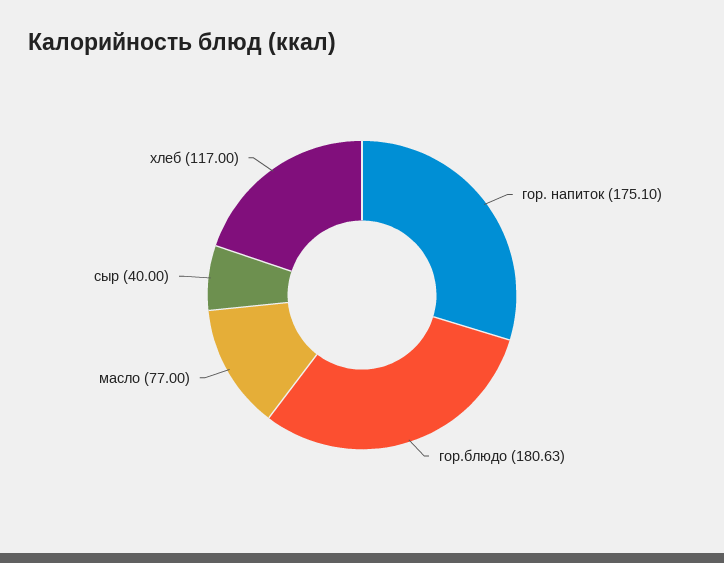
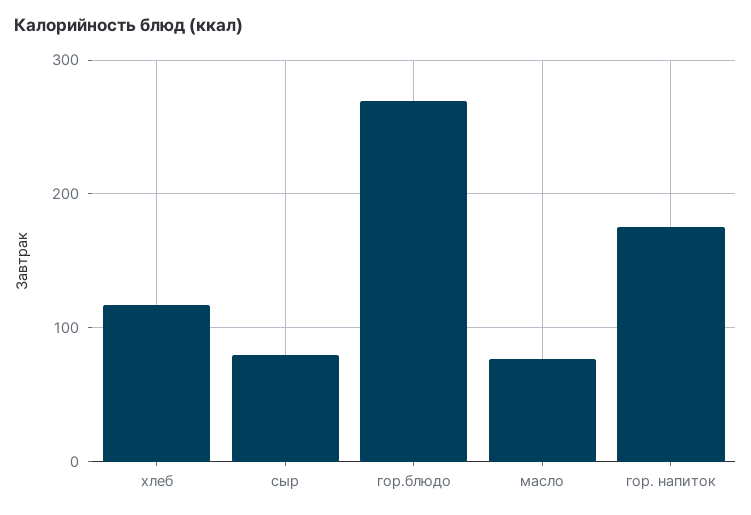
  {
    "гор. напиток": 175.1,
-   "гор.блюдо": 180.63,
+   "гор.блюдо": 270,
    "масло": 77,
-   "сыр": 40,
+   "сыр": 80,
    "хлеб": 117
  }

